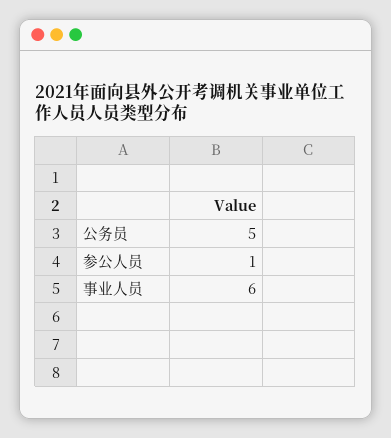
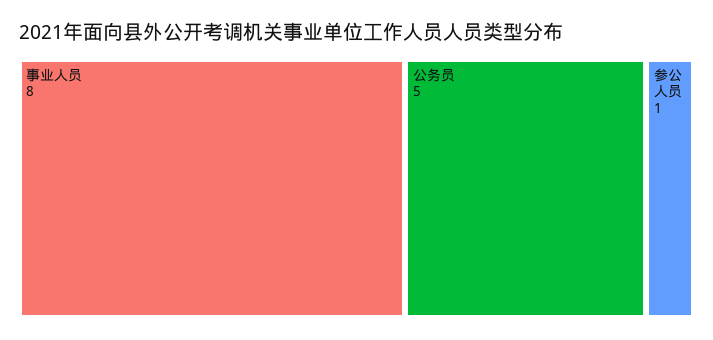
  {
    "公务员": 5,
    "参公人员": 1,
-   "事业人员": 6
+   "事业人员": 8
  }

